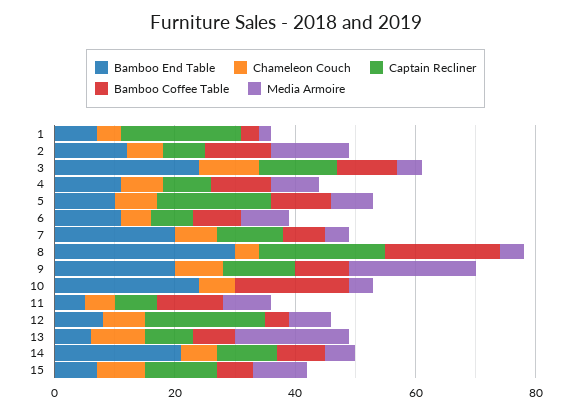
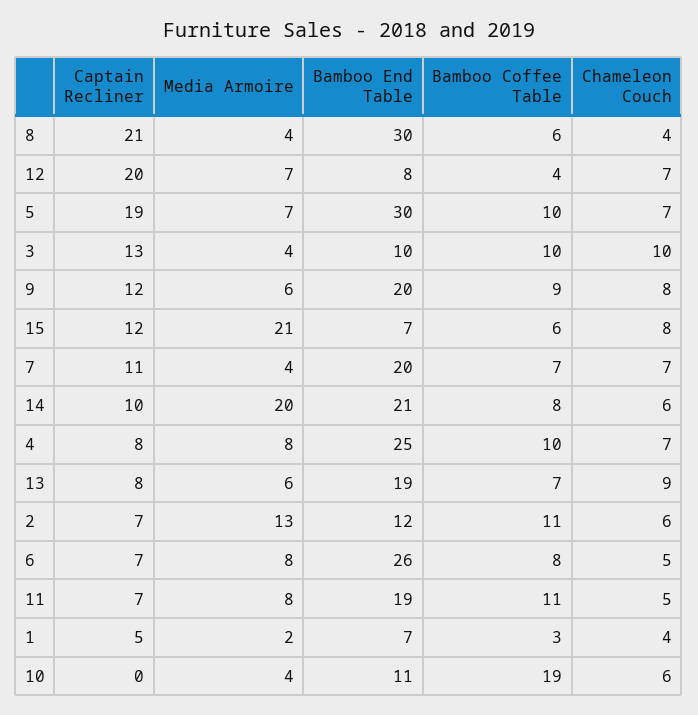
  {
    "Bamboo End Table": {
      "1": 7,
      "2": 12,
-     "3": 25,
+     "3": 10,
-     "4": 10,
+     "4": 25,
-     "5": 10,
+     "5": 30,
-     "6": 10,
+     "6": 26,
      "7": 20,
      "8": 30,
      "9": 20,
-     "10": 25,
+     "10": 11,
-     "11": 5,
+     "11": 19,
      "12": 8,
-     "13": 5,
+     "13": 19,
      "14": 21,
      "15": 7
    },
    "Chameleon Couch": {
      "1": 4,
      "2": 6,
      "3": 10,
      "4": 7,
      "5": 7,
      "6": 5,
      "7": 7,
      "8": 4,
      "9": 8,
      "10": 6,
      "11": 5,
      "12": 7,
      "13": 9,
      "14": 6,
      "15": 8
    },
    "Captain Recliner": {
-     "1": 20,
+     "1": 5,
      "2": 7,
      "3": 13,
      "4": 8,
      "5": 19,
      "6": 7,
      "7": 11,
      "8": 21,
      "9": 12,
      "10": 0,
      "11": 7,
      "12": 20,
      "13": 8,
      "14": 10,
      "15": 12
    },
    "Bamboo Coffee Table": {
      "1": 3,
      "2": 11,
      "3": 10,
      "4": 10,
      "5": 10,
      "6": 8,
      "7": 7,
-     "8": 20,
+     "8": 6,
      "9": 9,
      "10": 19,
      "11": 11,
      "12": 4,
      "13": 7,
      "14": 8,
      "15": 6
    },
    "Media Armoire": {
      "1": 2,
      "2": 13,
      "3": 4,
      "4": 8,
      "5": 7,
      "6": 8,
      "7": 4,
      "8": 4,
-     "9": 20,
+     "9": 6,
      "10": 4,
      "11": 8,
      "12": 7,
-     "13": 20,
+     "13": 6,
-     "14": 5,
+     "14": 20,
-     "15": 10
+     "15": 21
    }
  }

